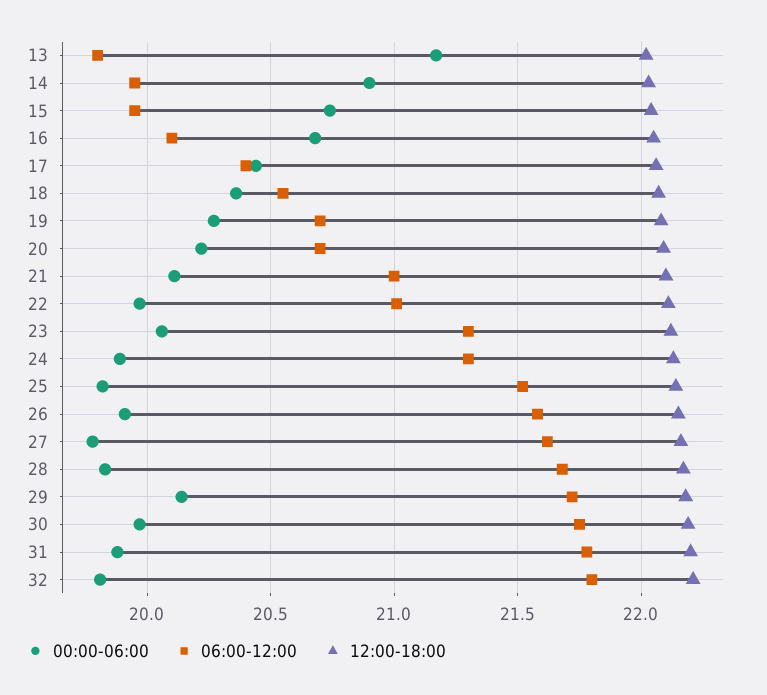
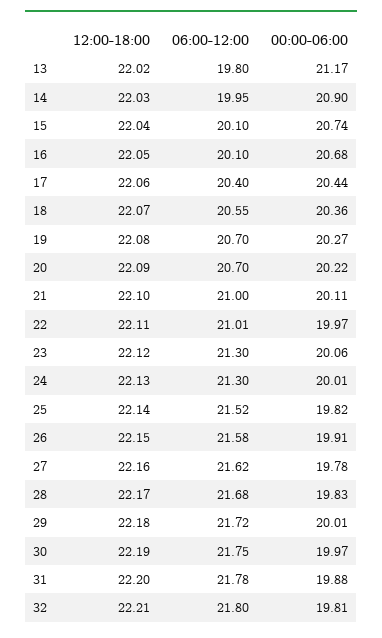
  {
    "00:00-06:00": {
      "13": 21.17,
      "14": 20.9,
      "15": 20.74,
      "16": 20.68,
      "17": 20.44,
      "18": 20.36,
      "19": 20.27,
      "20": 20.22,
      "21": 20.11,
      "22": 19.97,
      "23": 20.06,
-     "24": 19.9,
+     "24": 20.01,
      "25": 19.82,
      "26": 19.91,
      "27": 19.78,
      "28": 19.83,
-     "29": 20.15,
+     "29": 20.01,
      "30": 19.97,
      "31": 19.88,
      "32": 19.81
    },
    "06:00-12:00": {
      "13": 19.8,
      "14": 19.95,
-     "15": 19.95,
+     "15": 20.1,
      "16": 20.1,
      "17": 20.4,
      "18": 20.55,
      "19": 20.7,
      "20": 20.7,
      "21": 21,
      "22": 21.01,
      "23": 21.3,
      "24": 21.3,
      "25": 21.52,
      "26": 21.58,
      "27": 21.62,
      "28": 21.68,
      "29": 21.72,
      "30": 21.75,
      "31": 21.78,
      "32": 21.8
    },
    "12:00-18:00": {
      "13": 22.02,
      "14": 22.03,
      "15": 22.04,
      "16": 22.05,
      "17": 22.06,
      "18": 22.07,
      "19": 22.08,
      "20": 22.09,
      "21": 22.1,
      "22": 22.11,
      "23": 22.12,
      "24": 22.13,
      "25": 22.14,
      "26": 22.15,
      "27": 22.16,
      "28": 22.17,
      "29": 22.18,
      "30": 22.19,
      "31": 22.2,
      "32": 22.21
    }
  }

